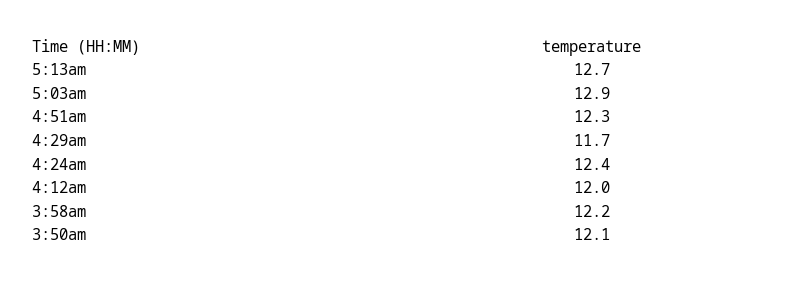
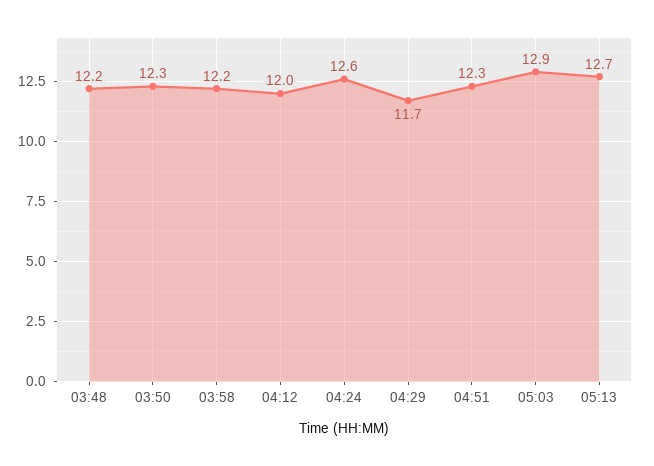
  {
    "5:13am": 12.7,
    "5:03am": 12.9,
    "4:51am": 12.3,
    "4:29am": 11.7,
-   "4:24am": 12.4,
+   "4:24am": 12.6,
    "4:12am": 12,
    "3:58am": 12.2,
-   "3:50am": 12.1
+   "3:50am": 12.3,
+   "03:48": 12.2
  }

